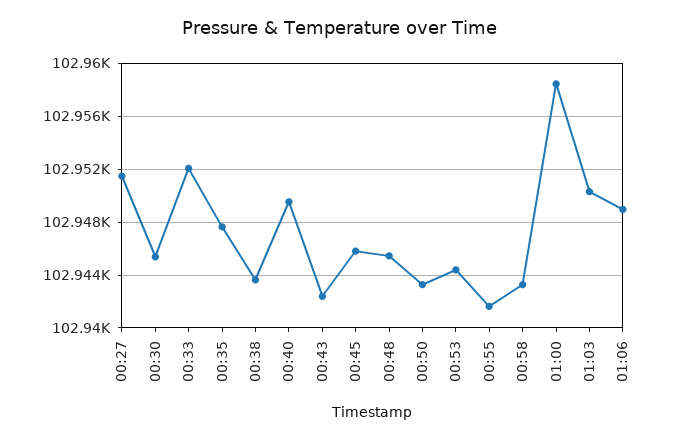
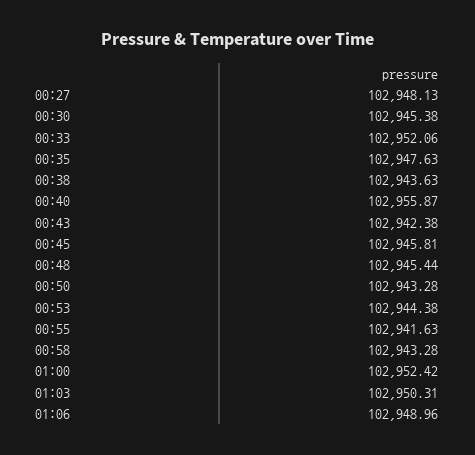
  {
-   "00:27": 102951.5,
+   "00:27": 102948.13,
    "00:30": 102945.38,
    "00:33": 102952.06,
    "00:35": 102947.63,
    "00:38": 102943.63,
-   "00:40": 102949.5,
+   "00:40": 102955.87,
    "00:43": 102942.38,
    "00:45": 102945.81,
    "00:48": 102945.44,
    "00:50": 102943.28,
    "00:53": 102944.38,
    "00:55": 102941.63,
    "00:58": 102943.28,
-   "01:00": 102958.5,
+   "01:00": 102952.42,
    "01:03": 102950.31,
    "01:06": 102948.96
  }

